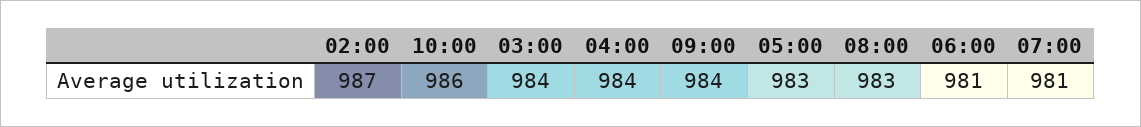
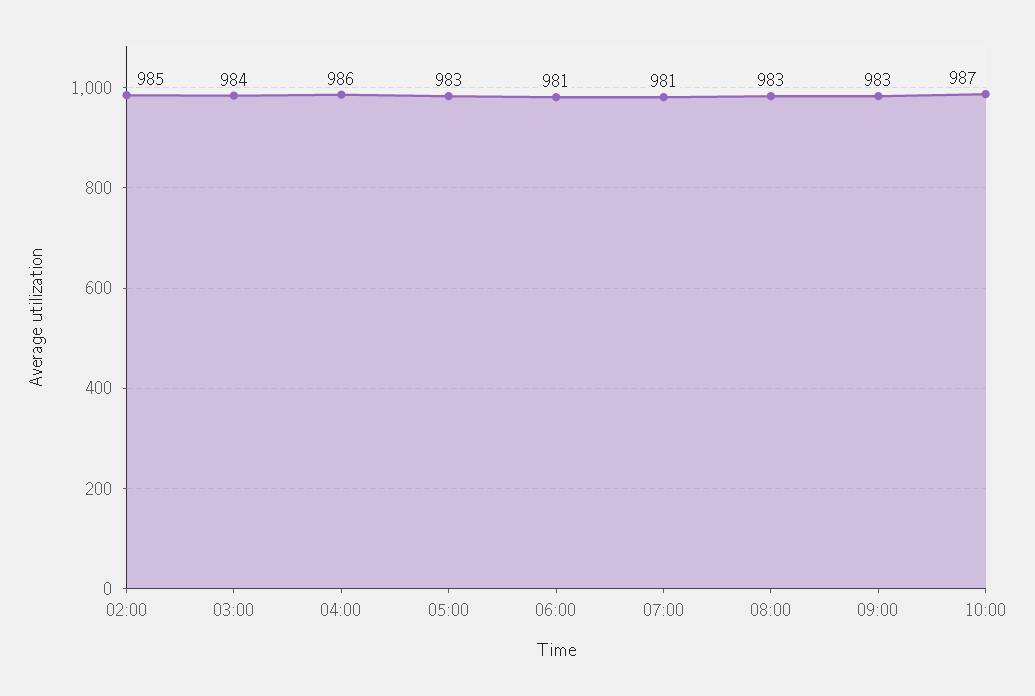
  {
-   "02:00": 987,
+   "02:00": 985,
-   "10:00": 986,
+   "10:00": 987,
    "03:00": 984,
-   "04:00": 984,
+   "04:00": 986,
-   "09:00": 984,
+   "09:00": 983,
    "05:00": 983,
    "08:00": 983,
    "06:00": 981,
    "07:00": 981
  }

